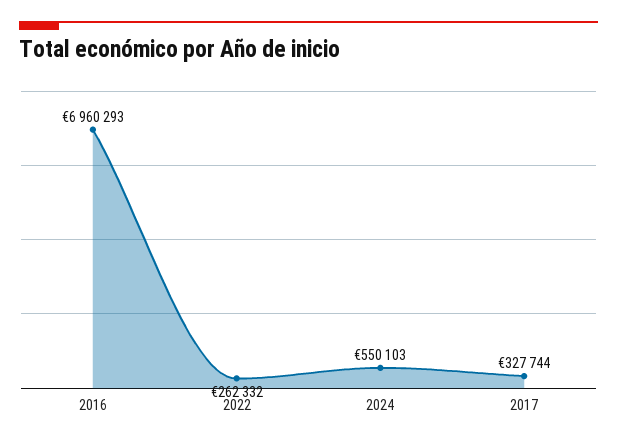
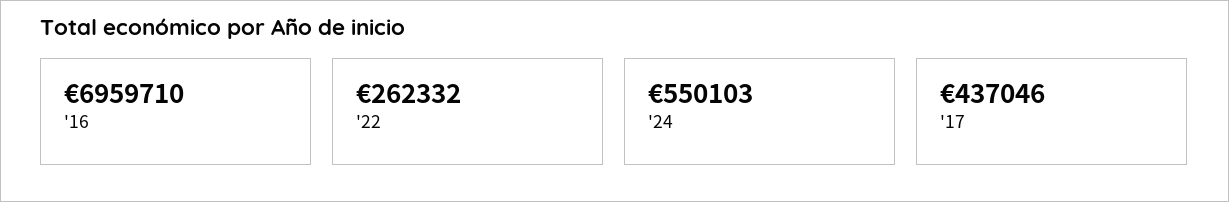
  {
-   "2016": 6960293,
+   "2016": 6959710,
    "2022": 262332,
    "2024": 550103,
-   "2017": 327744
+   "2017": 437046
  }

